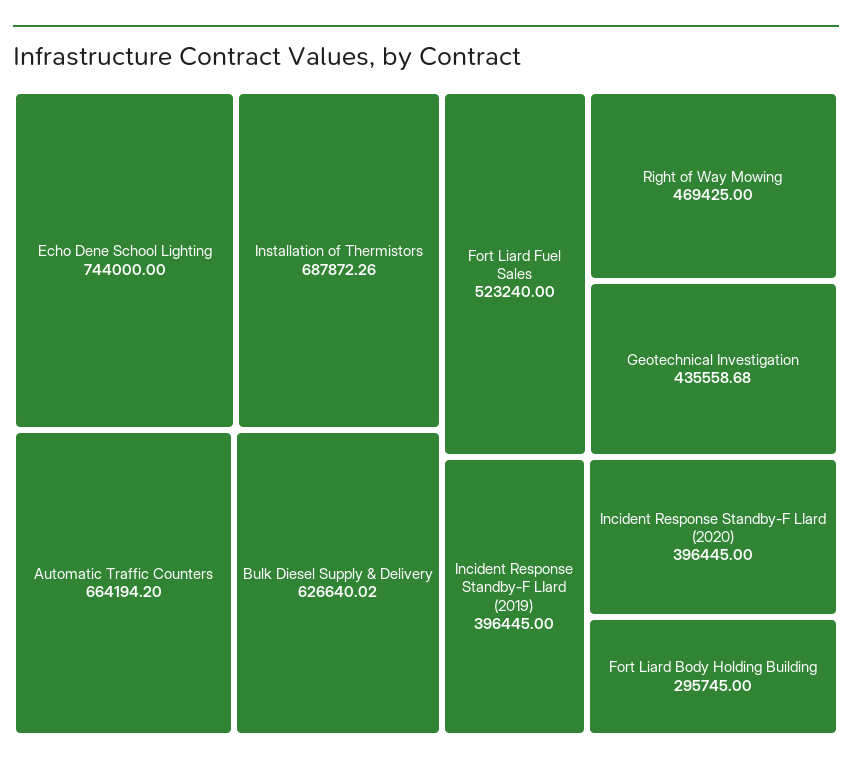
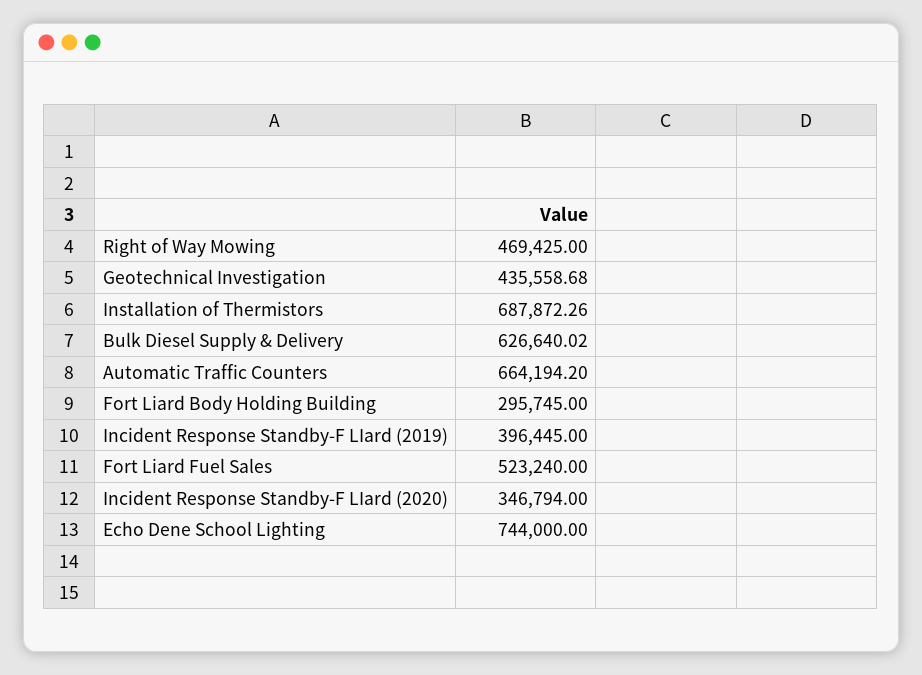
  {
    "Echo Dene School Lighting": 744000,
    "Installation of Thermistors": 687872.26,
    "Automatic Traffic Counters": 664194.2,
    "Bulk Diesel Supply & Delivery": 626640.02,
    "Fort Liard Fuel Sales": 523240,
    "Right of Way Mowing": 469425,
    "Geotechnical Investigation": 435558.68,
    "Incident Response Standby-F LIard (2019)": 396445,
-   "Incident Response Standby-F LIard (2020)": 396445,
+   "Incident Response Standby-F LIard (2020)": 346794,
    "Fort Liard Body Holding Building": 295745
  }

